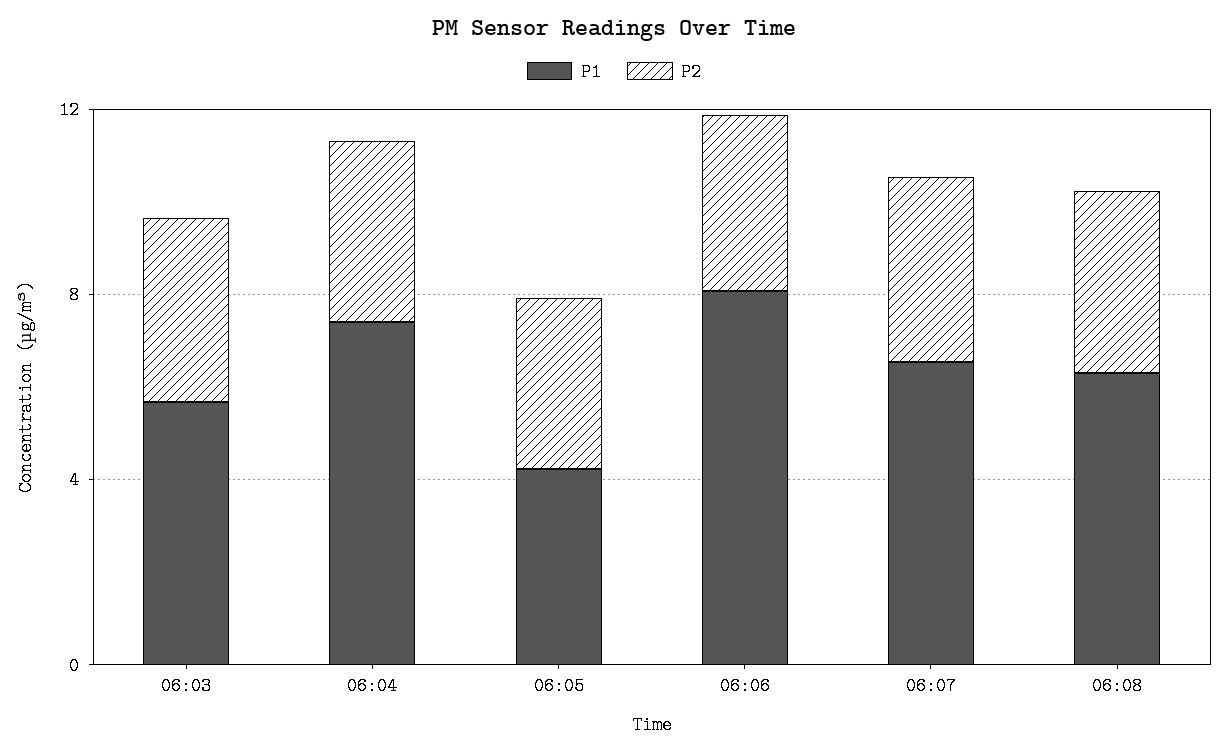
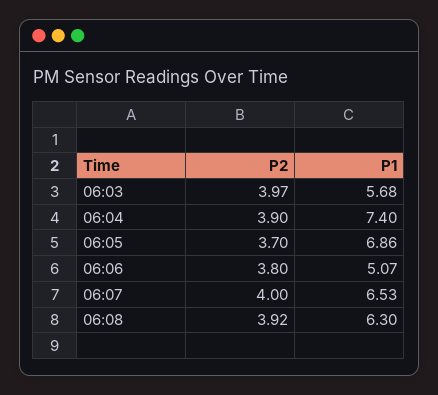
  {
    "P1": {
      "06:03": 5.68,
      "06:04": 7.4,
-     "06:05": 4,
+     "06:05": 6.86,
-     "06:06": 8,
+     "06:06": 5.07,
      "06:07": 6.53,
      "06:08": 6.3
    },
    "P2": {
      "06:03": 3.97,
      "06:04": 3.9,
      "06:05": 3.7,
      "06:06": 3.8,
      "06:07": 4,
      "06:08": 3.92
    }
  }

